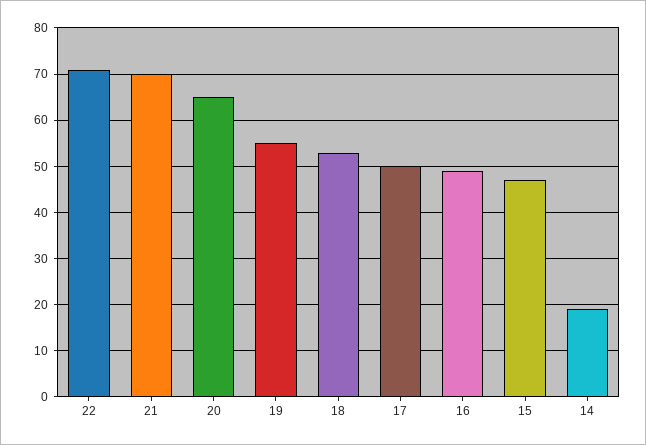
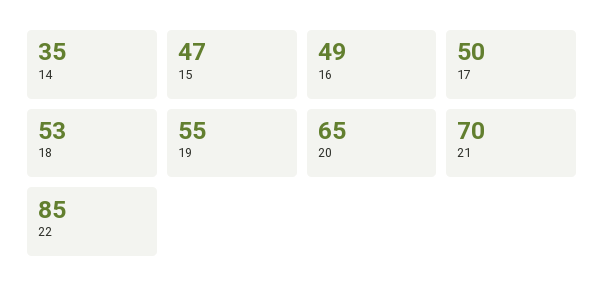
  {
-   "22": 70,
+   "22": 85,
    "21": 70,
    "20": 65,
    "19": 55,
    "18": 53,
    "17": 50,
    "16": 49,
    "15": 47,
-   "14": 20
+   "14": 35
  }

